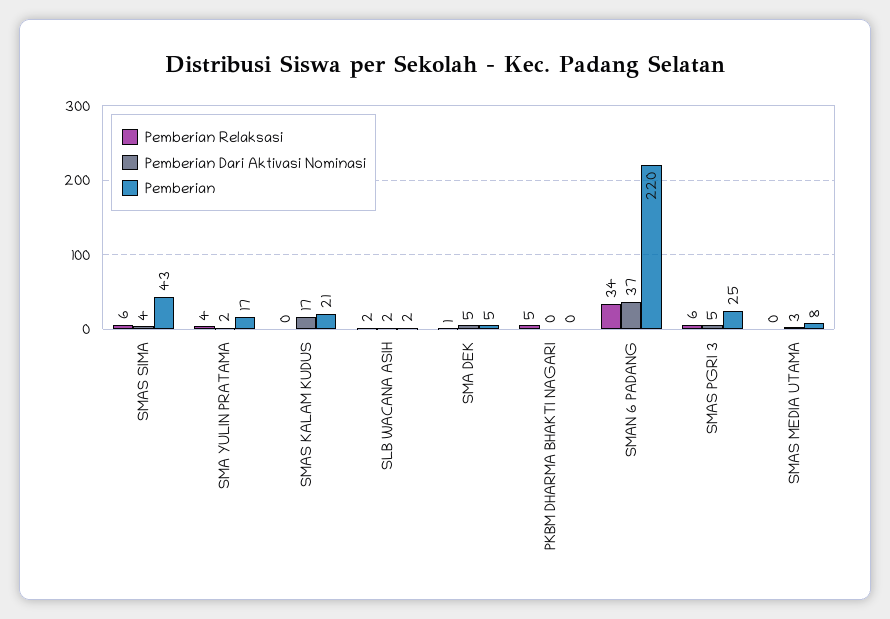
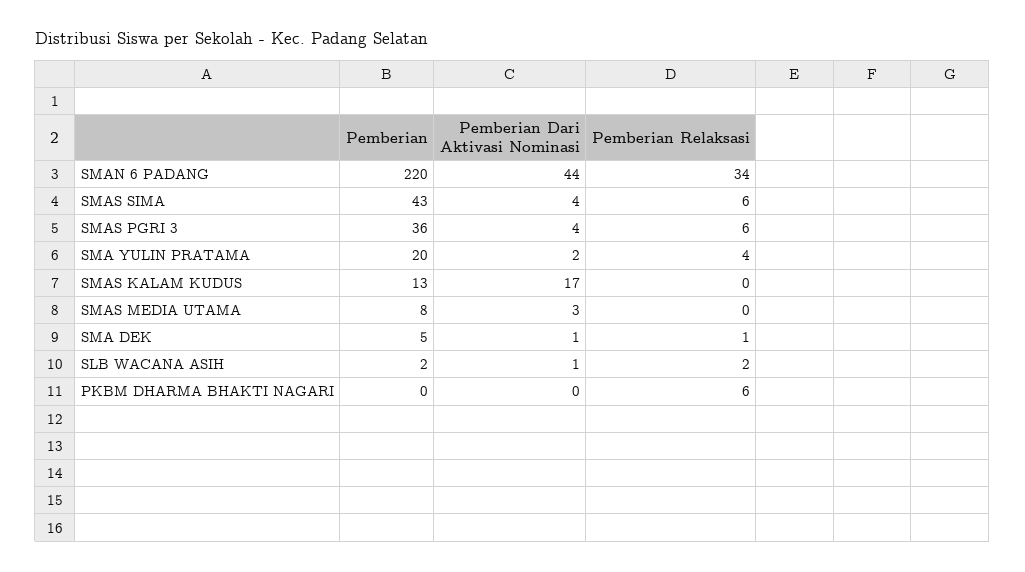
  {
    "Pemberian Relaksasi": {
      "SMAS SIMA": 6,
      "SMA YULIN PRATAMA": 4,
      "SMAS KALAM KUDUS": 0,
      "SLB WACANA ASIH": 2,
      "SMA DEK": 1,
-     "PKBM DHARMA BHAKTI NAGARI": 5,
+     "PKBM DHARMA BHAKTI NAGARI": 6,
      "SMAN 6 PADANG": 34,
      "SMAS PGRI 3": 6,
      "SMAS MEDIA UTAMA": 0
    },
    "Pemberian Dari Aktivasi Nominasi": {
      "SMAS SIMA": 4,
      "SMA YULIN PRATAMA": 2,
      "SMAS KALAM KUDUS": 17,
-     "SLB WACANA ASIH": 2,
+     "SLB WACANA ASIH": 1,
-     "SMA DEK": 5,
+     "SMA DEK": 1,
      "PKBM DHARMA BHAKTI NAGARI": 0,
-     "SMAN 6 PADANG": 37,
+     "SMAN 6 PADANG": 44,
-     "SMAS PGRI 3": 5,
+     "SMAS PGRI 3": 4,
      "SMAS MEDIA UTAMA": 3
    },
    "Pemberian": {
      "SMAS SIMA": 43,
-     "SMA YULIN PRATAMA": 17,
+     "SMA YULIN PRATAMA": 20,
-     "SMAS KALAM KUDUS": 21,
+     "SMAS KALAM KUDUS": 13,
      "SLB WACANA ASIH": 2,
      "SMA DEK": 5,
      "PKBM DHARMA BHAKTI NAGARI": 0,
      "SMAN 6 PADANG": 220,
-     "SMAS PGRI 3": 25,
+     "SMAS PGRI 3": 36,
      "SMAS MEDIA UTAMA": 8
    }
  }

